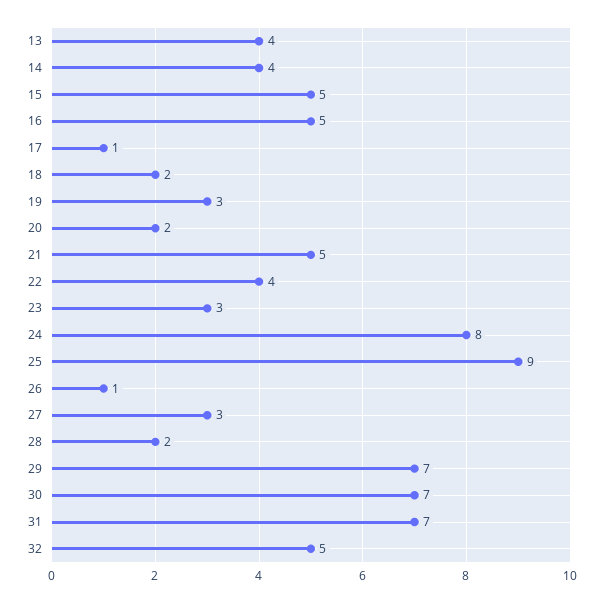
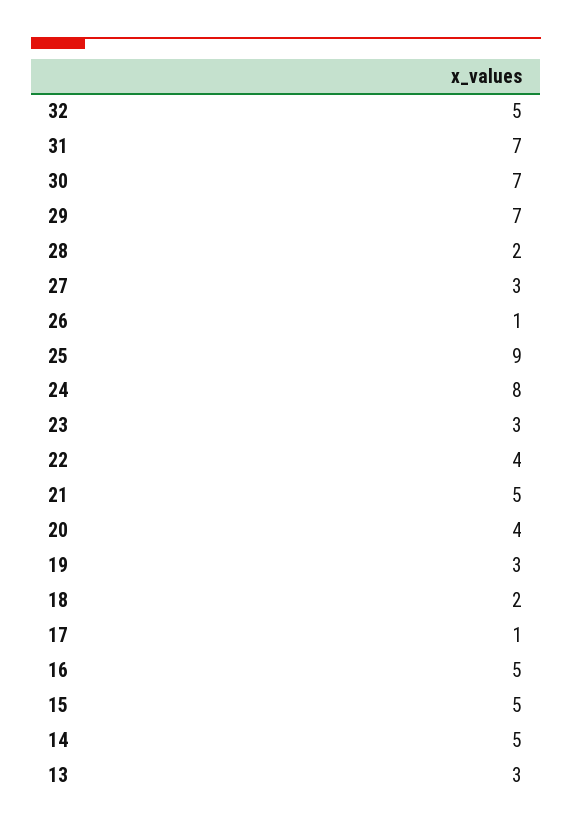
  {
-   "13": 4,
+   "13": 3,
-   "14": 4,
+   "14": 5,
    "15": 5,
    "16": 5,
    "17": 1,
    "18": 2,
    "19": 3,
-   "20": 2,
+   "20": 4,
    "21": 5,
    "22": 4,
    "23": 3,
    "24": 8,
    "25": 9,
    "26": 1,
    "27": 3,
    "28": 2,
    "29": 7,
    "30": 7,
    "31": 7,
    "32": 5
  }

